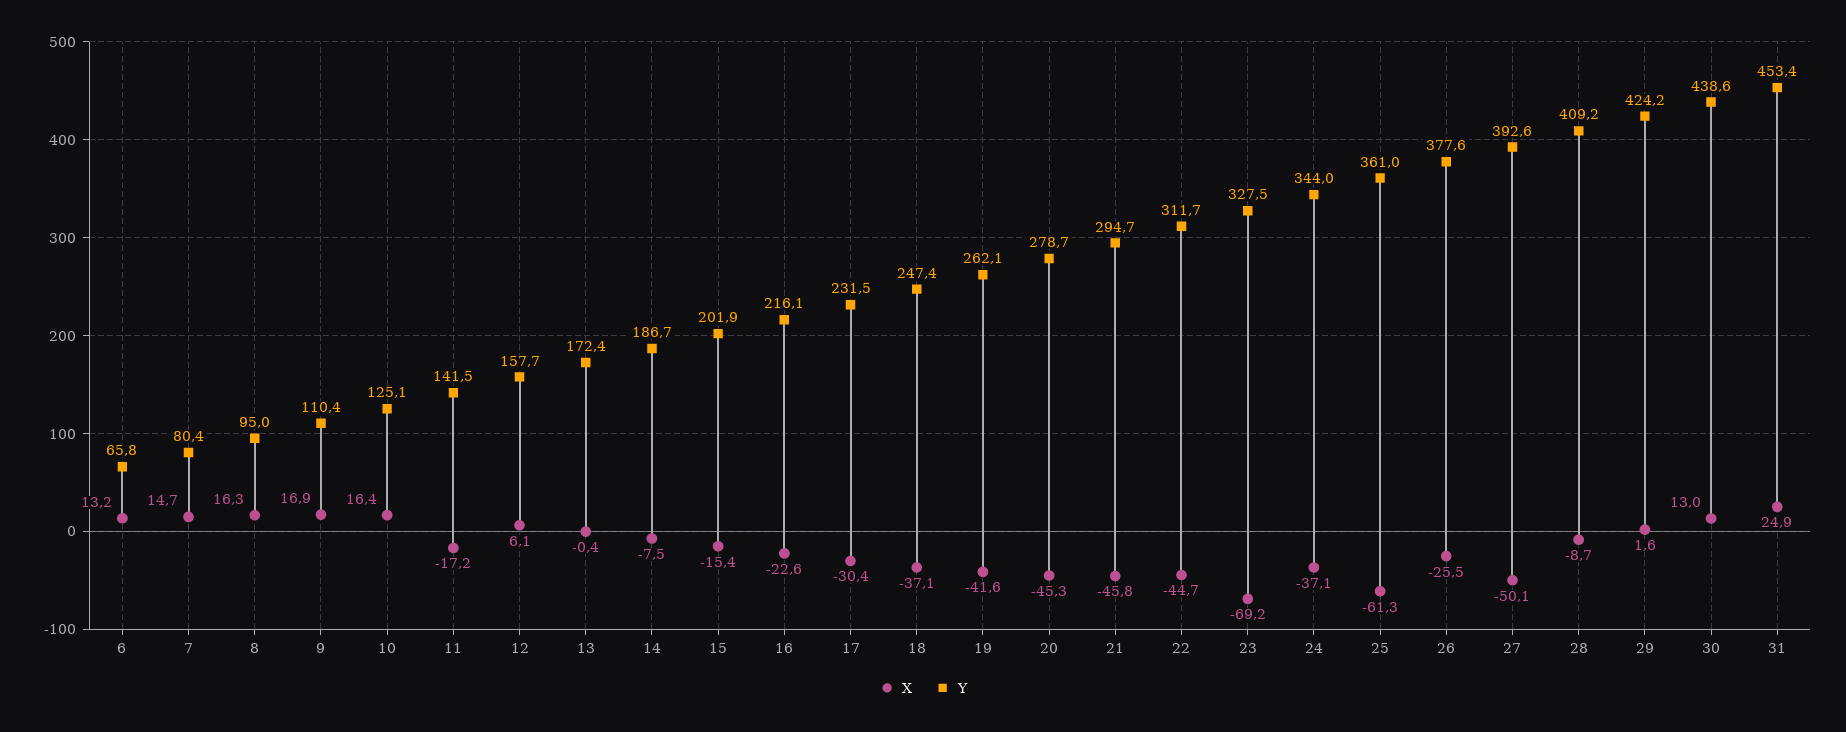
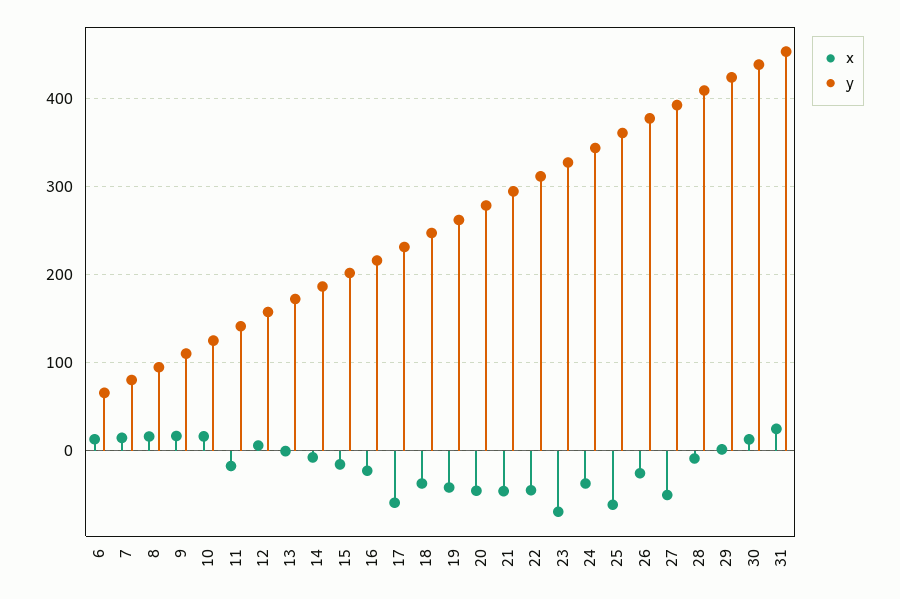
  {
    "X": {
      "6": 13.2,
      "7": 14.7,
      "8": 16.3,
      "9": 16.9,
      "10": 16.4,
      "11": -17.2,
      "12": 6.1,
      "13": -0.4,
      "14": -7.5,
      "15": -15.4,
      "16": -22.6,
-     "17": -30.4,
+     "17": -60,
      "18": -37.1,
      "19": -41.6,
      "20": -45.3,
      "21": -45.8,
      "22": -44.7,
      "23": -69.2,
      "24": -37.1,
      "25": -61.3,
      "26": -25.5,
      "27": -50.1,
      "28": -8.7,
      "29": 1.6,
      "30": 13,
      "31": 24.9
    },
    "Y": {
      "6": 65.8,
      "7": 80.4,
      "8": 95,
      "9": 110.4,
      "10": 125.1,
      "11": 141.5,
      "12": 157.7,
      "13": 172.4,
      "14": 186.7,
      "15": 201.9,
      "16": 216.1,
      "17": 231.5,
      "18": 247.4,
      "19": 262.1,
      "20": 278.7,
      "21": 294.7,
      "22": 311.7,
      "23": 327.5,
      "24": 344,
      "25": 361,
      "26": 377.6,
      "27": 392.6,
      "28": 409.2,
      "29": 424.2,
      "30": 438.6,
      "31": 453.4
    }
  }

